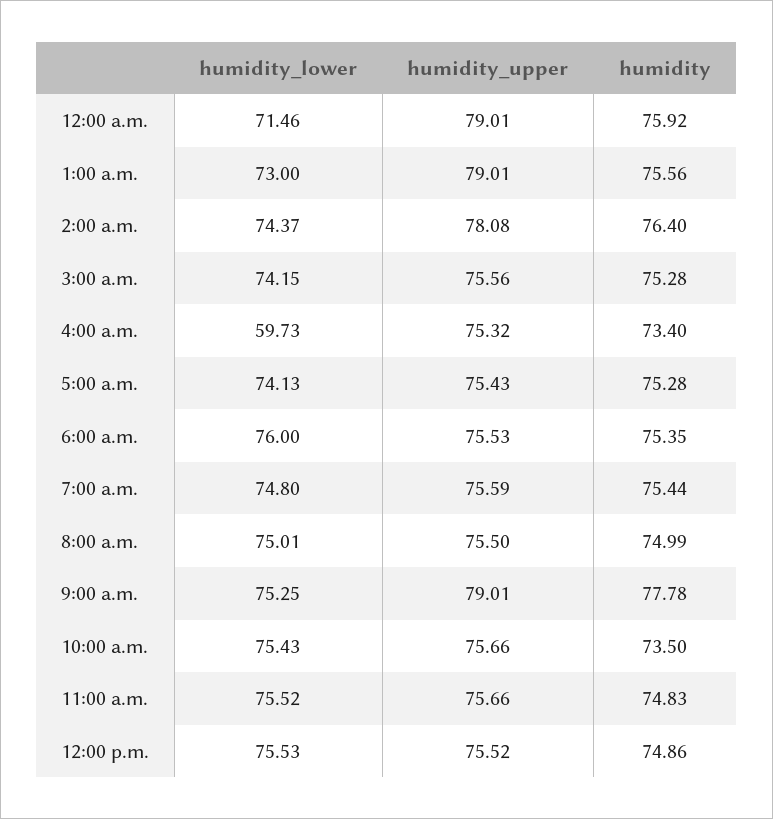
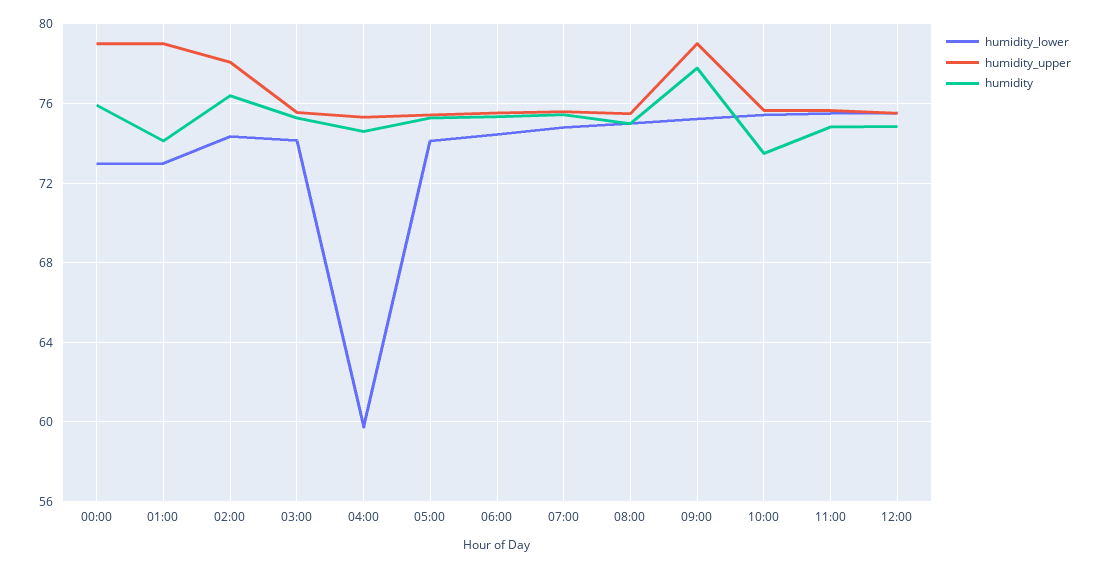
  {
    "humidity_lower": {
-     "12:00 a.m.": 71.46,
+     "12:00 a.m.": 73,
      "1:00 a.m.": 73,
      "2:00 a.m.": 74.37,
      "3:00 a.m.": 74.15,
      "4:00 a.m.": 59.73,
      "5:00 a.m.": 74.13,
-     "6:00 a.m.": 76,
+     "6:00 a.m.": 74.5,
      "7:00 a.m.": 74.8,
      "8:00 a.m.": 75.01,
      "9:00 a.m.": 75.25,
      "10:00 a.m.": 75.43,
      "11:00 a.m.": 75.52,
      "12:00 p.m.": 75.53
    },
    "humidity_upper": {
      "12:00 a.m.": 79.01,
      "1:00 a.m.": 79.01,
      "2:00 a.m.": 78.08,
      "3:00 a.m.": 75.56,
      "4:00 a.m.": 75.32,
      "5:00 a.m.": 75.43,
      "6:00 a.m.": 75.53,
      "7:00 a.m.": 75.59,
      "8:00 a.m.": 75.5,
      "9:00 a.m.": 79.01,
      "10:00 a.m.": 75.66,
      "11:00 a.m.": 75.66,
      "12:00 p.m.": 75.52
    },
    "humidity": {
      "12:00 a.m.": 75.92,
-     "1:00 a.m.": 75.56,
+     "1:00 a.m.": 74,
      "2:00 a.m.": 76.4,
      "3:00 a.m.": 75.28,
-     "4:00 a.m.": 73.4,
+     "4:00 a.m.": 74.5,
      "5:00 a.m.": 75.28,
      "6:00 a.m.": 75.35,
      "7:00 a.m.": 75.44,
      "8:00 a.m.": 74.99,
      "9:00 a.m.": 77.78,
      "10:00 a.m.": 73.5,
      "11:00 a.m.": 74.83,
      "12:00 p.m.": 74.86
    }
  }

